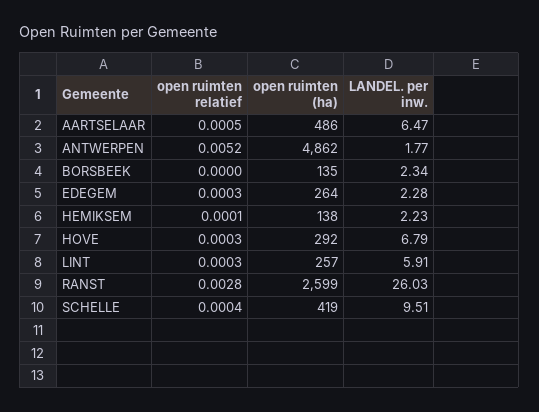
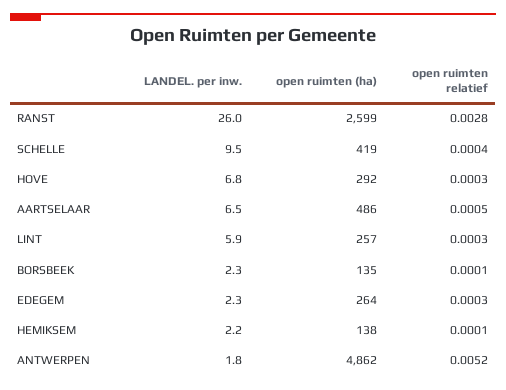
  {
    "open ruimten relatief": {
      "AARTSELAAR": 0.0005,
      "ANTWERPEN": 0.0052,
-     "BORSBEEK": 0,
+     "BORSBEEK": 0.0001,
      "EDEGEM": 0.0003,
      "HEMIKSEM": 0.0001,
      "HOVE": 0.0003,
      "LINT": 0.0003,
      "RANST": 0.0028,
      "SCHELLE": 0.0004
    },
    "open ruimten (ha)": {
      "AARTSELAAR": 486,
      "ANTWERPEN": 4862,
      "BORSBEEK": 135,
      "EDEGEM": 264,
      "HEMIKSEM": 138,
      "HOVE": 292,
      "LINT": 257,
      "RANST": 2599,
      "SCHELLE": 419
    },
    "LANDEL. per inw.": {
      "AARTSELAAR": 6.47,
      "ANTWERPEN": 1.77,
      "BORSBEEK": 2.34,
      "EDEGEM": 2.28,
      "HEMIKSEM": 2.23,
      "HOVE": 6.79,
      "LINT": 5.91,
      "RANST": 26.03,
      "SCHELLE": 9.51
    }
  }

